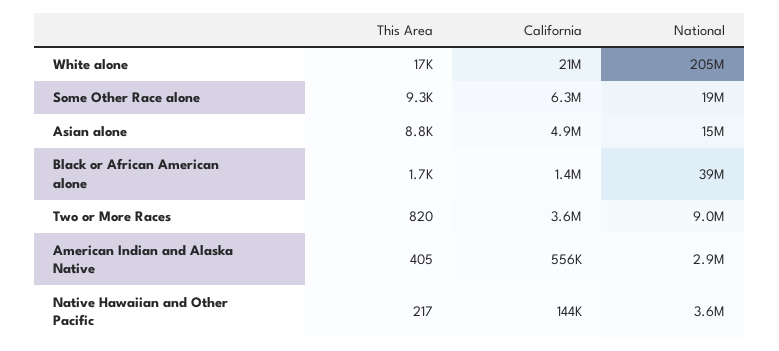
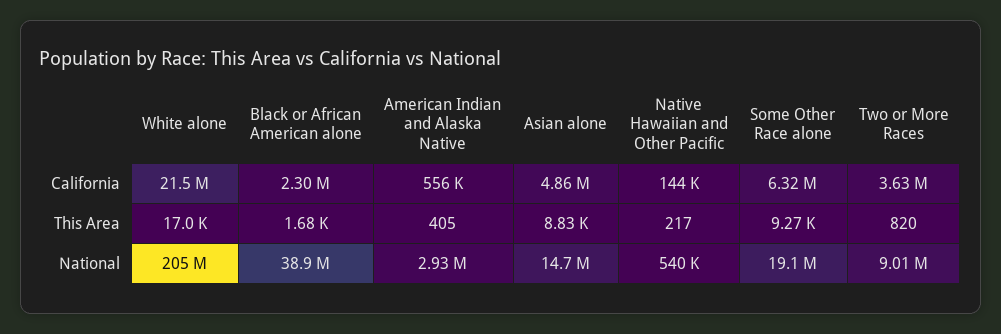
  {
    "This Area": {
      "White alone": 17000,
      "Some Other Race alone": 9270,
      "Asian alone": 8830,
      "Black or African American alone": 1680,
      "Two or More Races": 820,
      "American Indian and Alaska Native": 405,
      "Native Hawaiian and Other Pacific": 217
    },
    "California": {
      "White alone": 21500000,
      "Some Other Race alone": 6320000,
      "Asian alone": 4860000,
-     "Black or African American alone": 1400000,
+     "Black or African American alone": 2300000,
      "Two or More Races": 3630000,
      "American Indian and Alaska Native": 556000,
      "Native Hawaiian and Other Pacific": 144000
    },
    "National": {
      "White alone": 205000000,
      "Some Other Race alone": 19100000,
      "Asian alone": 14700000,
      "Black or African American alone": 38900000,
      "Two or More Races": 9010000,
      "American Indian and Alaska Native": 2930000,
-     "Native Hawaiian and Other Pacific": 3600000
+     "Native Hawaiian and Other Pacific": 540000
    }
  }

